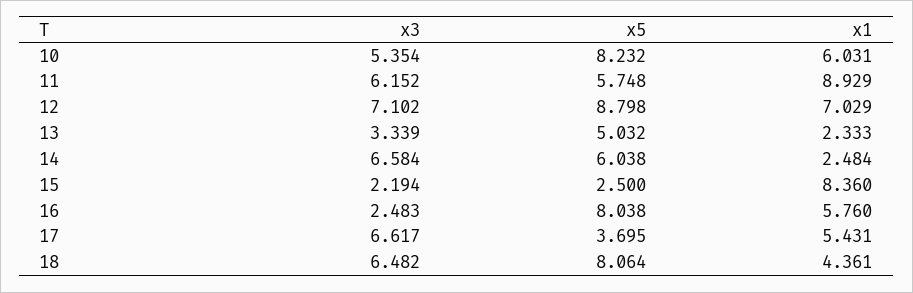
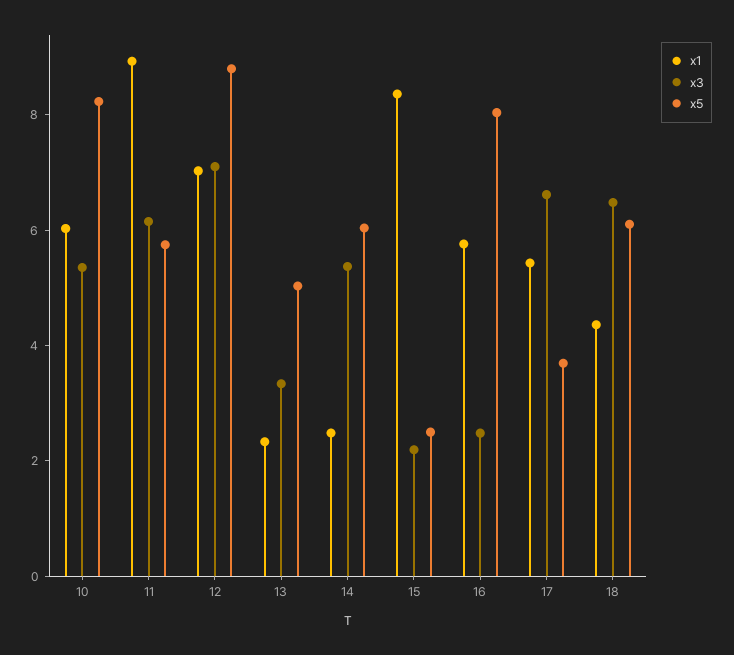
  {
    "x3": {
      "10": 5.354,
      "11": 6.152,
      "12": 7.102,
      "13": 3.339,
-     "14": 6.584,
+     "14": 5.5,
      "15": 2.194,
      "16": 2.483,
      "17": 6.617,
      "18": 6.482
    },
    "x5": {
      "10": 8.232,
      "11": 5.748,
      "12": 8.798,
      "13": 5.032,
      "14": 6.038,
      "15": 2.5,
      "16": 8.038,
      "17": 3.695,
-     "18": 8.064
+     "18": 6
    },
    "x1": {
      "10": 6.031,
      "11": 8.929,
      "12": 7.029,
      "13": 2.333,
      "14": 2.484,
      "15": 8.36,
      "16": 5.76,
      "17": 5.431,
      "18": 4.361
    }
  }

